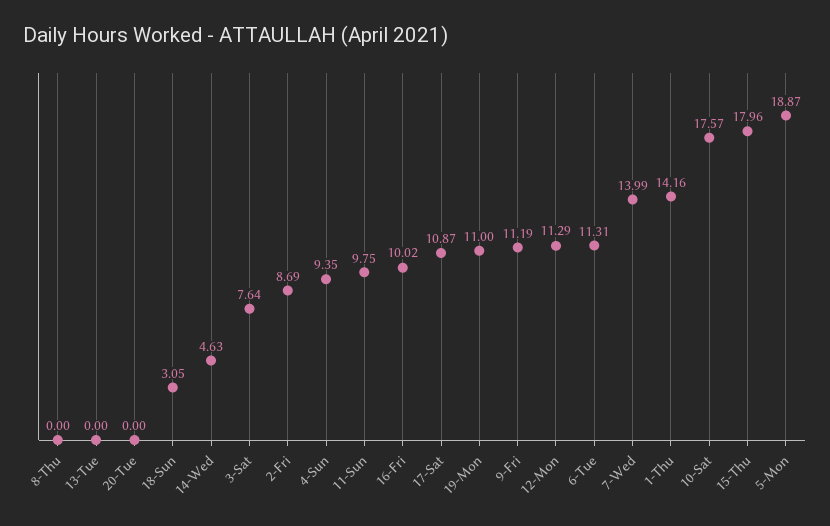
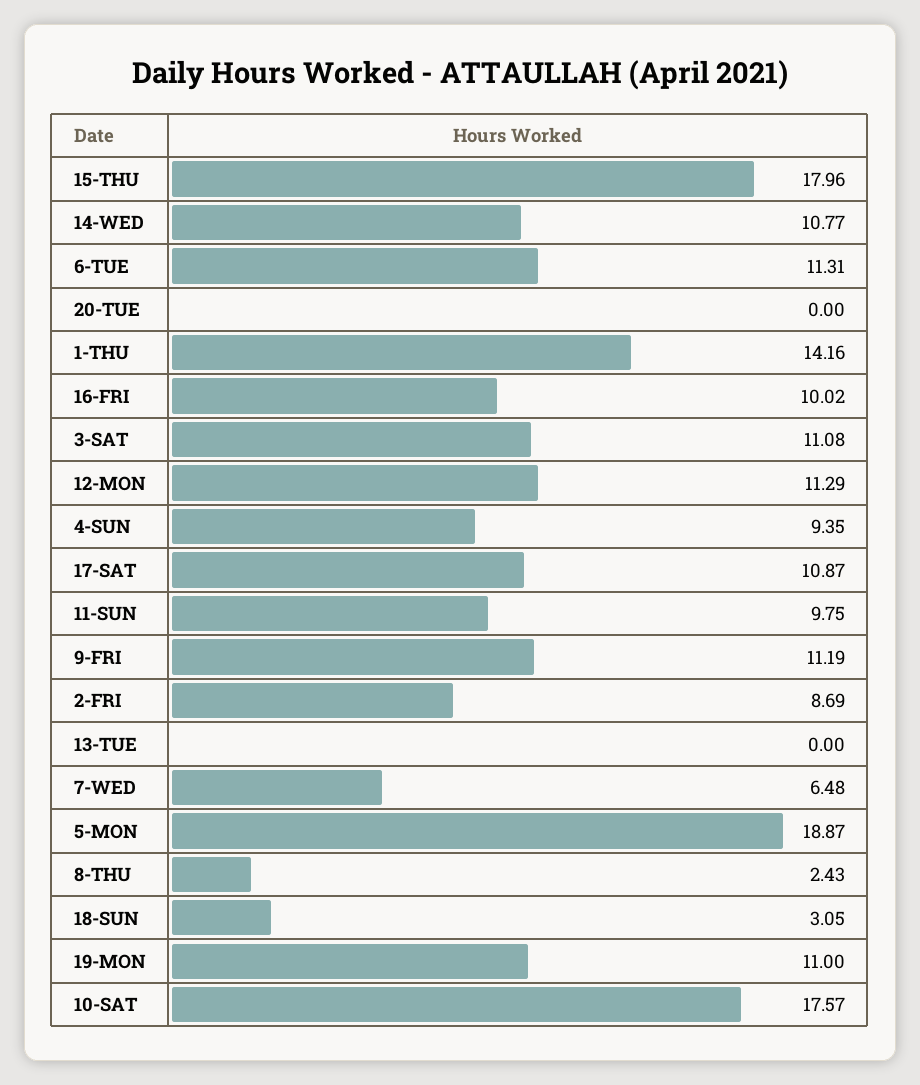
  {
-   "8-Thu": 0,
+   "8-Thu": 2.43,
    "13-Tue": 0,
    "20-Tue": 0,
    "18-Sun": 3.05,
-   "14-Wed": 4.63,
+   "14-Wed": 10.77,
-   "3-Sat": 7.64,
+   "3-Sat": 11.08,
    "2-Fri": 8.69,
    "4-Sun": 9.35,
    "11-Sun": 9.75,
    "16-Fri": 10.02,
    "17-Sat": 10.87,
    "19-Mon": 11,
    "9-Fri": 11.19,
    "12-Mon": 11.29,
    "6-Tue": 11.31,
-   "7-Wed": 13.99,
+   "7-Wed": 6.48,
    "1-Thu": 14.16,
    "10-Sat": 17.57,
    "15-Thu": 17.96,
    "5-Mon": 18.87
  }

